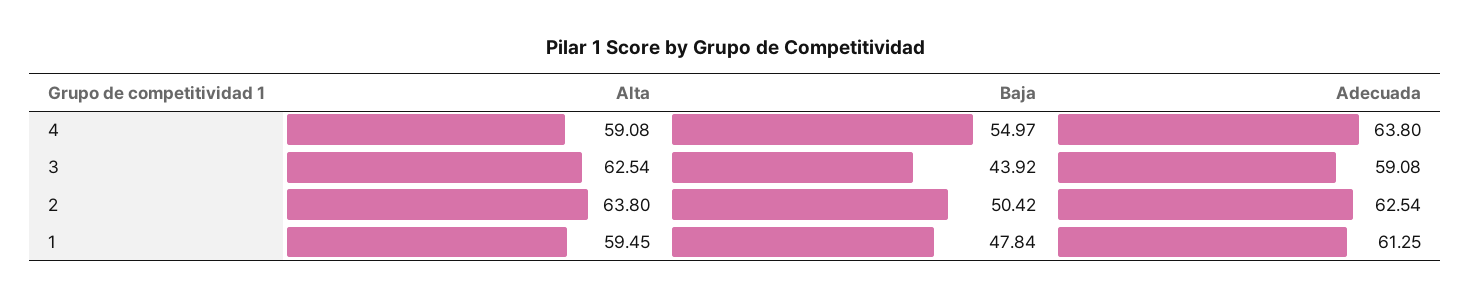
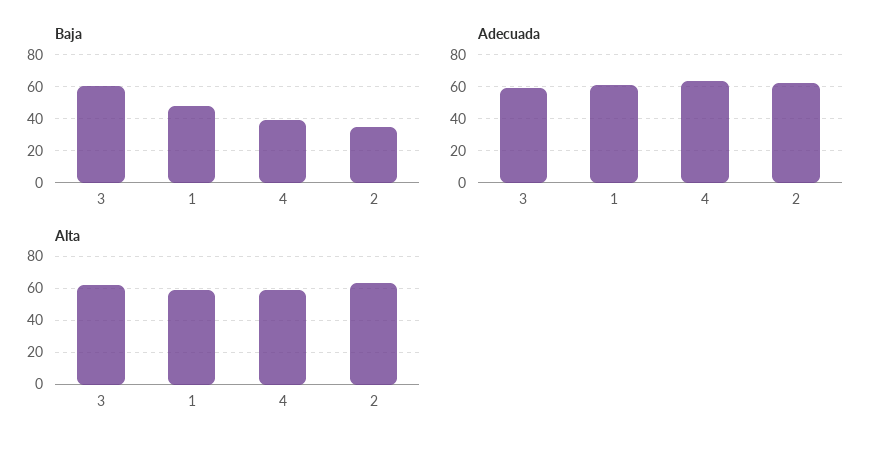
  {
    "Alta": {
      "4": 59.08,
      "3": 62.54,
      "2": 63.8,
      "1": 59.45
    },
    "Baja": {
-     "4": 54.97,
+     "4": 40,
-     "3": 43.92,
+     "3": 60,
-     "2": 50.42,
+     "2": 35,
      "1": 47.84
    },
    "Adecuada": {
      "4": 63.8,
      "3": 59.08,
      "2": 62.54,
      "1": 61.25
    }
  }

